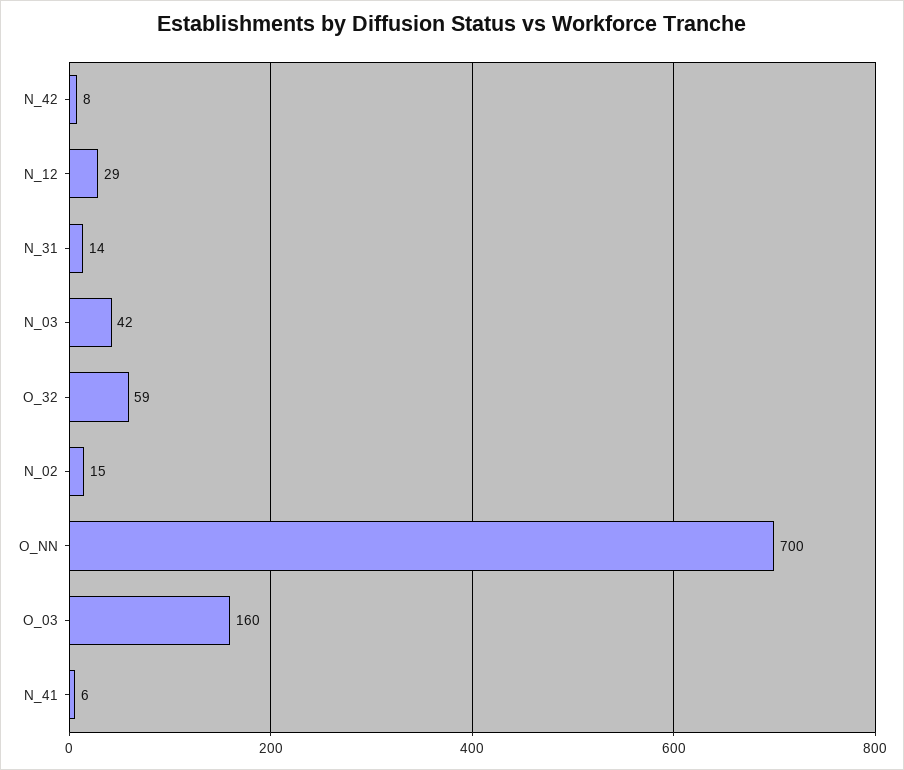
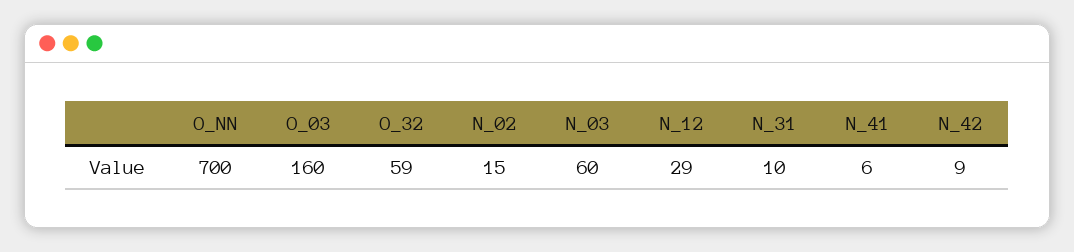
  {
-   "N_42": 8,
+   "N_42": 9,
    "N_12": 29,
-   "N_31": 14,
+   "N_31": 10,
-   "N_03": 42,
+   "N_03": 60,
    "O_32": 59,
    "N_02": 15,
    "O_NN": 700,
    "O_03": 160,
    "N_41": 6
  }

